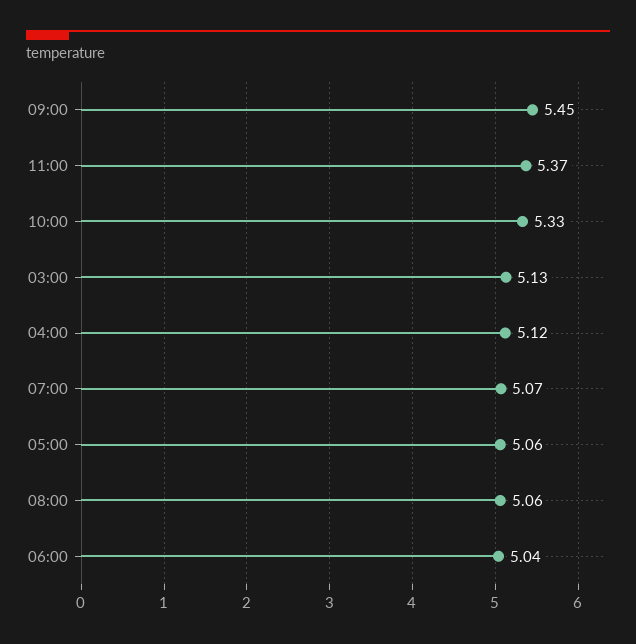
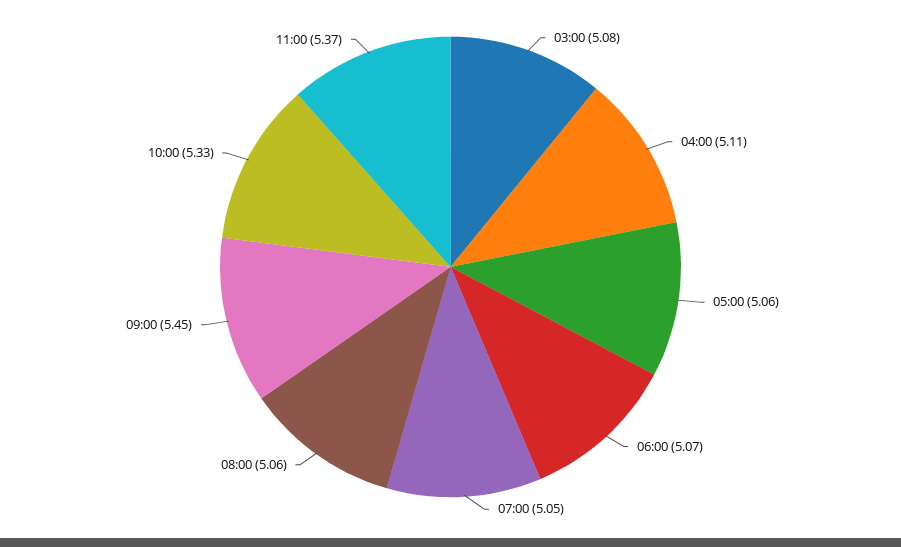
  {
    "09:00": 5.45,
    "11:00": 5.37,
    "10:00": 5.33,
-   "03:00": 5.13,
+   "03:00": 5.08,
-   "04:00": 5.12,
+   "04:00": 5.11,
-   "07:00": 5.07,
+   "07:00": 5.05,
    "05:00": 5.06,
    "08:00": 5.06,
-   "06:00": 5.04
+   "06:00": 5.07
  }

